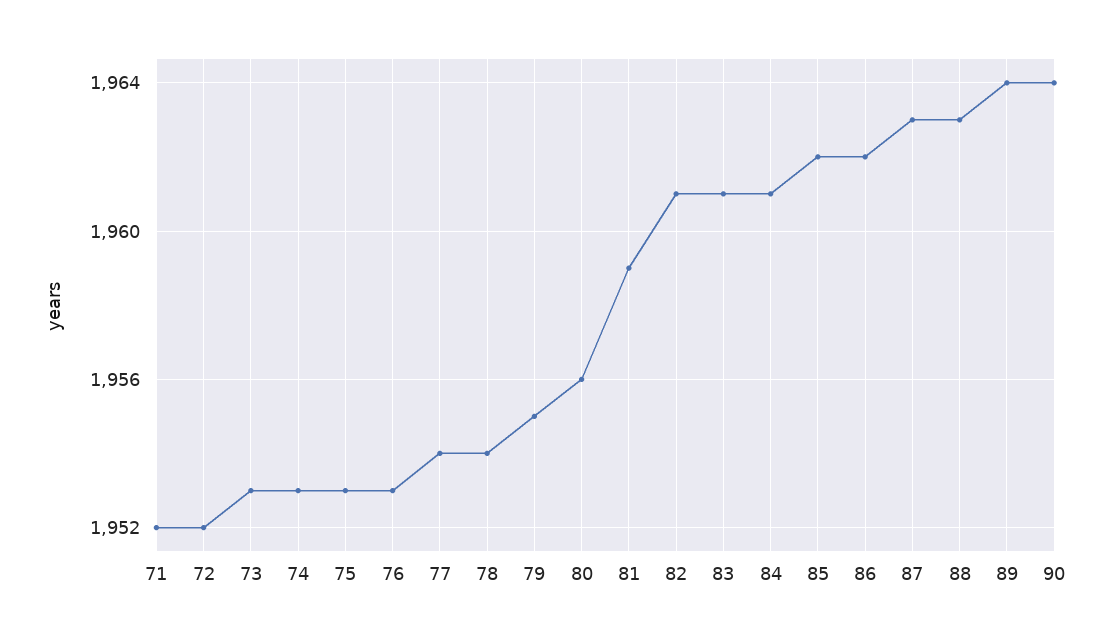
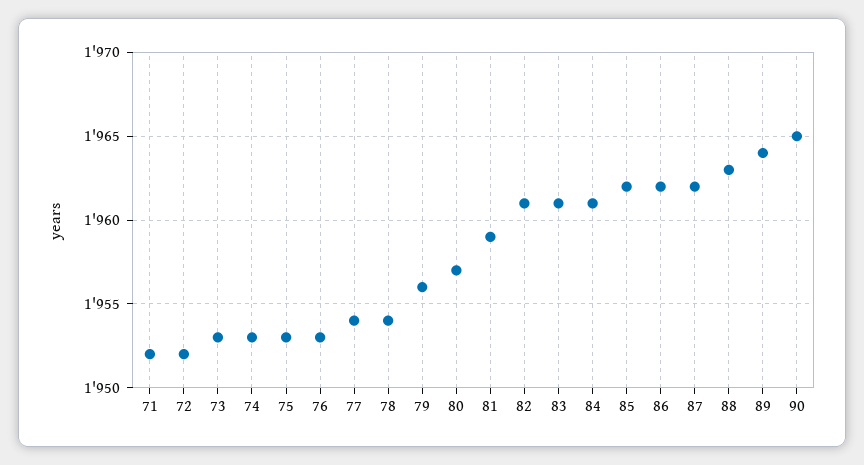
  {
    "71": 1952,
    "72": 1952,
    "73": 1953,
    "74": 1953,
    "75": 1953,
    "76": 1953,
    "77": 1954,
    "78": 1954,
-   "79": 1955,
+   "79": 1956,
-   "80": 1956,
+   "80": 1957,
    "81": 1959,
    "82": 1961,
    "83": 1961,
    "84": 1961,
    "85": 1962,
    "86": 1962,
-   "87": 1963,
+   "87": 1962,
    "88": 1963,
    "89": 1964,
-   "90": 1964
+   "90": 1965
  }

